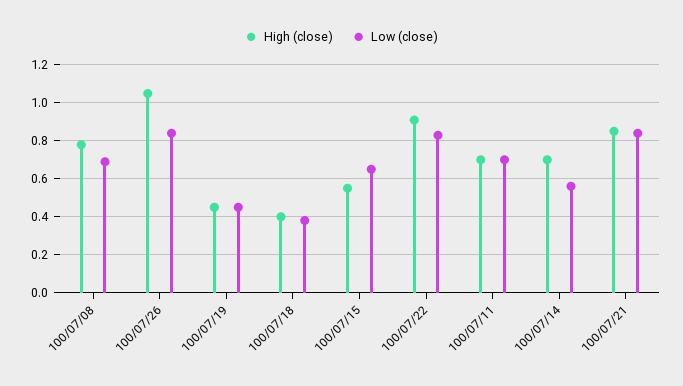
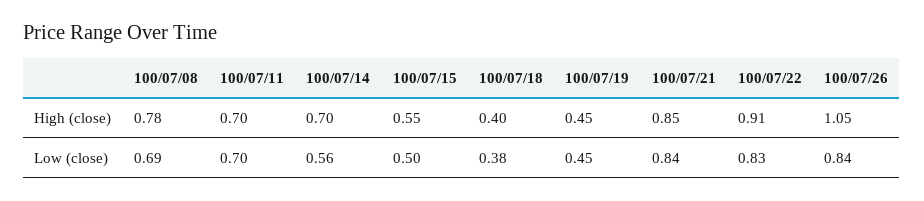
  {
    "High (close)": {
      "100/07/08": 0.78,
      "100/07/26": 1.05,
      "100/07/19": 0.45,
      "100/07/18": 0.4,
      "100/07/15": 0.55,
      "100/07/22": 0.91,
      "100/07/11": 0.7,
      "100/07/14": 0.7,
      "100/07/21": 0.85
    },
    "Low (close)": {
      "100/07/08": 0.69,
      "100/07/26": 0.84,
      "100/07/19": 0.45,
      "100/07/18": 0.38,
-     "100/07/15": 0.65,
+     "100/07/15": 0.5,
      "100/07/22": 0.83,
      "100/07/11": 0.7,
      "100/07/14": 0.56,
      "100/07/21": 0.84
    }
  }

